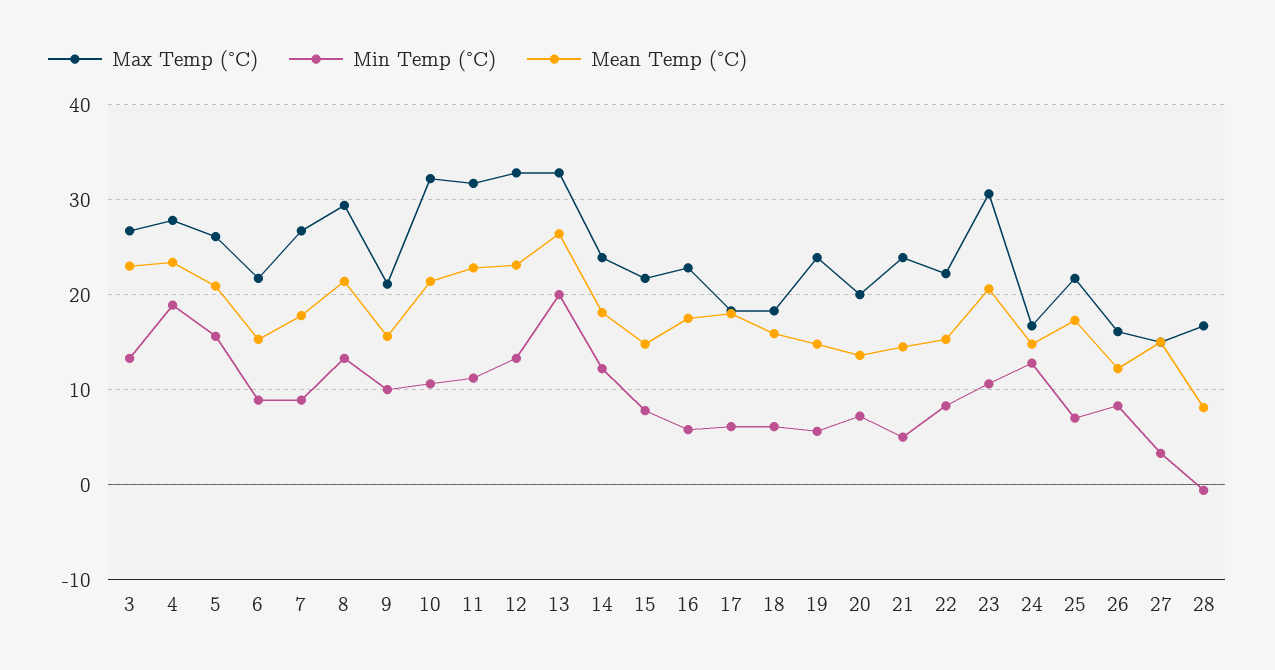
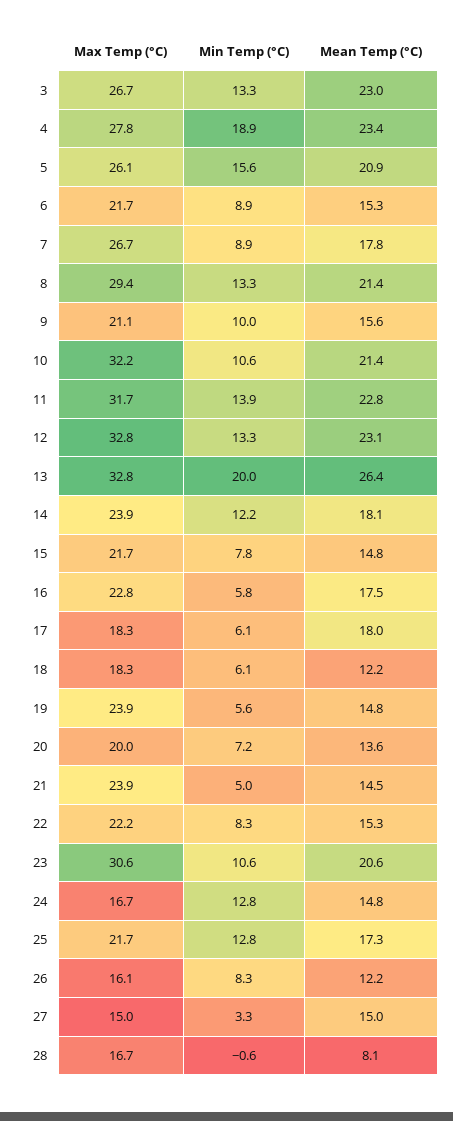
  {
    "Max Temp (°C)": {
      "3": 26.7,
      "4": 27.8,
      "5": 26.1,
      "6": 21.7,
      "7": 26.7,
      "8": 29.4,
      "9": 21.1,
      "10": 32.2,
      "11": 31.7,
      "12": 32.8,
      "13": 32.8,
      "14": 23.9,
      "15": 21.7,
      "16": 22.8,
      "17": 18.3,
      "18": 18.3,
      "19": 23.9,
      "20": 20,
      "21": 23.9,
      "22": 22.2,
      "23": 30.6,
      "24": 16.7,
      "25": 21.7,
      "26": 16.1,
      "27": 15,
      "28": 16.7
    },
    "Min Temp (°C)": {
      "3": 13.3,
      "4": 18.9,
      "5": 15.6,
      "6": 8.9,
      "7": 8.9,
      "8": 13.3,
      "9": 10,
      "10": 10.6,
-     "11": 11,
+     "11": 13.9,
      "12": 13.3,
      "13": 20,
      "14": 12.2,
      "15": 7.8,
      "16": 5.8,
      "17": 6.1,
      "18": 6.1,
      "19": 5.6,
      "20": 7.2,
      "21": 5,
      "22": 8.3,
      "23": 10.6,
      "24": 12.8,
-     "25": 7,
+     "25": 12.8,
      "26": 8.3,
      "27": 3.3,
      "28": -0.6
    },
    "Mean Temp (°C)": {
      "3": 23,
      "4": 23.4,
      "5": 20.9,
      "6": 15.3,
      "7": 17.8,
      "8": 21.4,
      "9": 15.6,
      "10": 21.4,
      "11": 22.8,
      "12": 23.1,
      "13": 26.4,
      "14": 18.1,
      "15": 14.8,
      "16": 17.5,
      "17": 18,
-     "18": 16,
+     "18": 12.2,
      "19": 14.8,
      "20": 13.6,
      "21": 14.5,
      "22": 15.3,
      "23": 20.6,
      "24": 14.8,
      "25": 17.3,
      "26": 12.2,
      "27": 15,
      "28": 8.1
    }
  }

